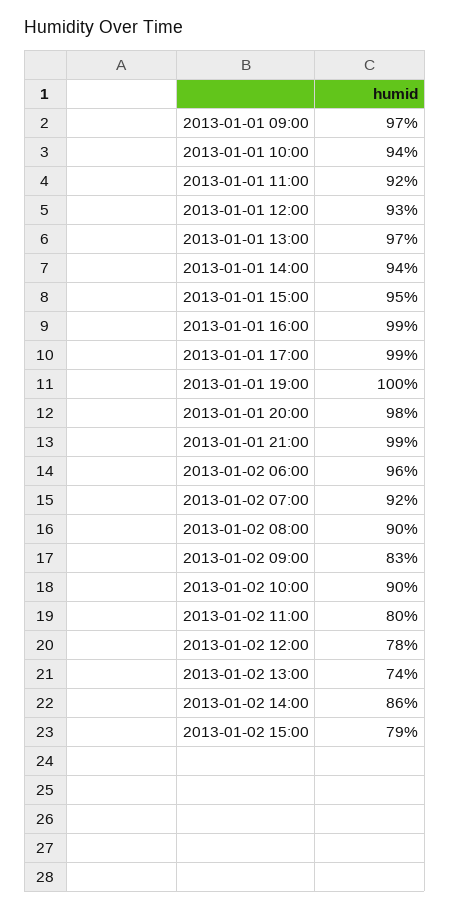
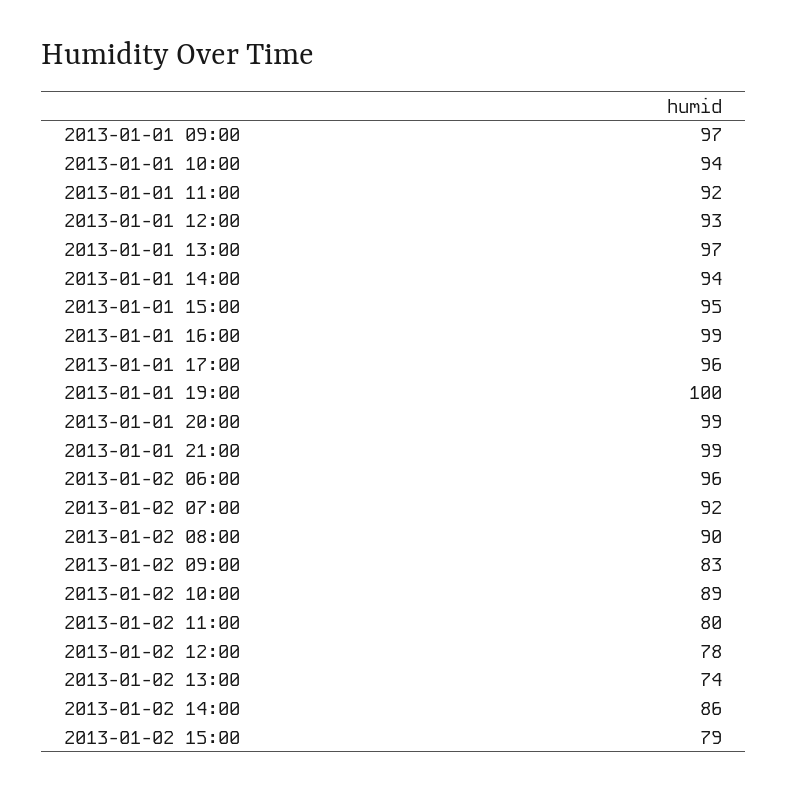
  {
    "2013-01-01 09:00": 97,
    "2013-01-01 10:00": 94,
    "2013-01-01 11:00": 92,
    "2013-01-01 12:00": 93,
    "2013-01-01 13:00": 97,
    "2013-01-01 14:00": 94,
    "2013-01-01 15:00": 95,
    "2013-01-01 16:00": 99,
-   "2013-01-01 17:00": 99,
+   "2013-01-01 17:00": 96,
    "2013-01-01 19:00": 100,
-   "2013-01-01 20:00": 98,
+   "2013-01-01 20:00": 99,
    "2013-01-01 21:00": 99,
    "2013-01-02 06:00": 96,
    "2013-01-02 07:00": 92,
    "2013-01-02 08:00": 90,
    "2013-01-02 09:00": 83,
-   "2013-01-02 10:00": 90,
+   "2013-01-02 10:00": 89,
    "2013-01-02 11:00": 80,
    "2013-01-02 12:00": 78,
    "2013-01-02 13:00": 74,
    "2013-01-02 14:00": 86,
    "2013-01-02 15:00": 79
  }

